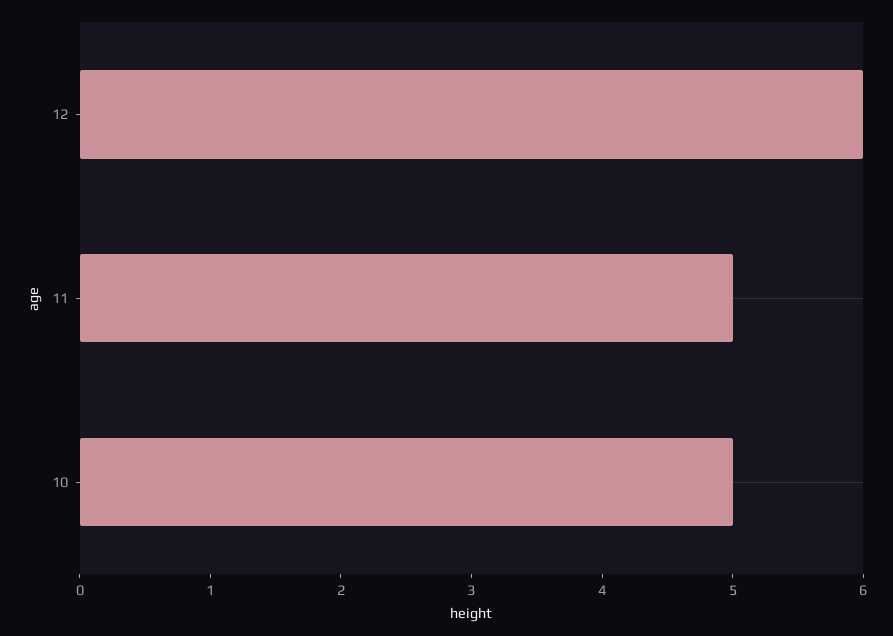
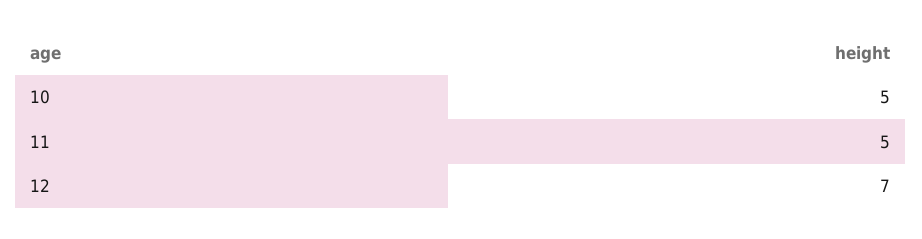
  {
-   "12": 6,
+   "12": 7,
    "11": 5,
    "10": 5
  }

